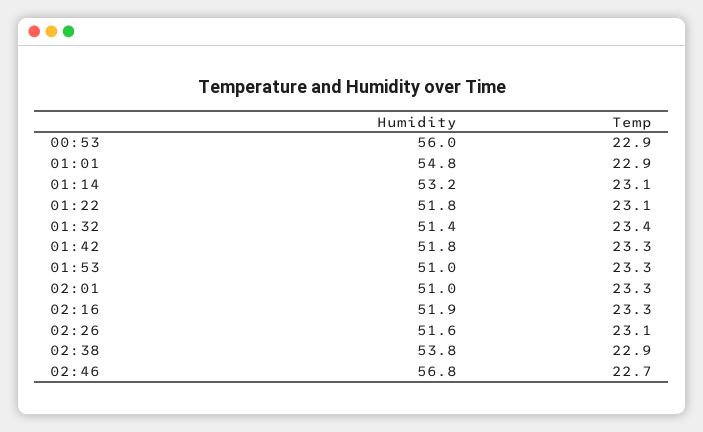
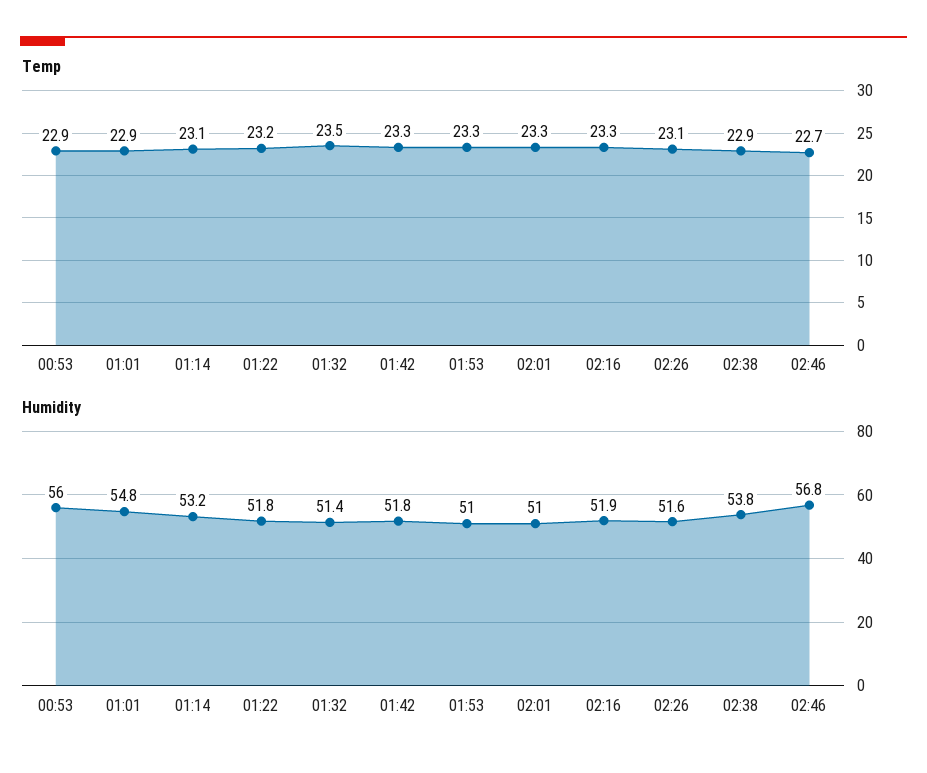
  {
    "Humidity": {
      "00:53": 56,
      "01:01": 54.8,
      "01:14": 53.2,
      "01:22": 51.8,
      "01:32": 51.4,
      "01:42": 51.8,
      "01:53": 51,
      "02:01": 51,
      "02:16": 51.9,
      "02:26": 51.6,
      "02:38": 53.8,
      "02:46": 56.8
    },
    "Temp": {
      "00:53": 22.9,
      "01:01": 22.9,
      "01:14": 23.1,
-     "01:22": 23.1,
+     "01:22": 23.2,
-     "01:32": 23.4,
+     "01:32": 23.5,
      "01:42": 23.3,
      "01:53": 23.3,
      "02:01": 23.3,
      "02:16": 23.3,
      "02:26": 23.1,
      "02:38": 22.9,
      "02:46": 22.7
    }
  }

